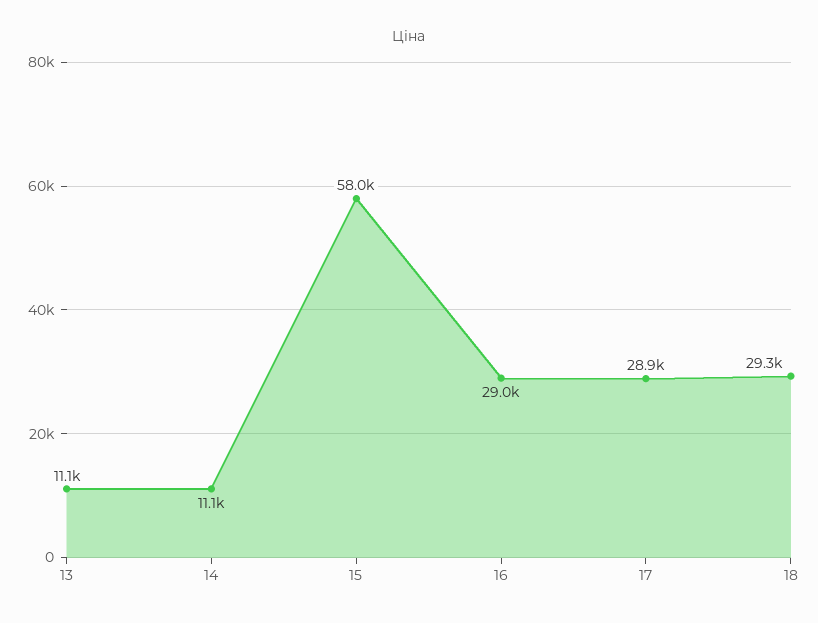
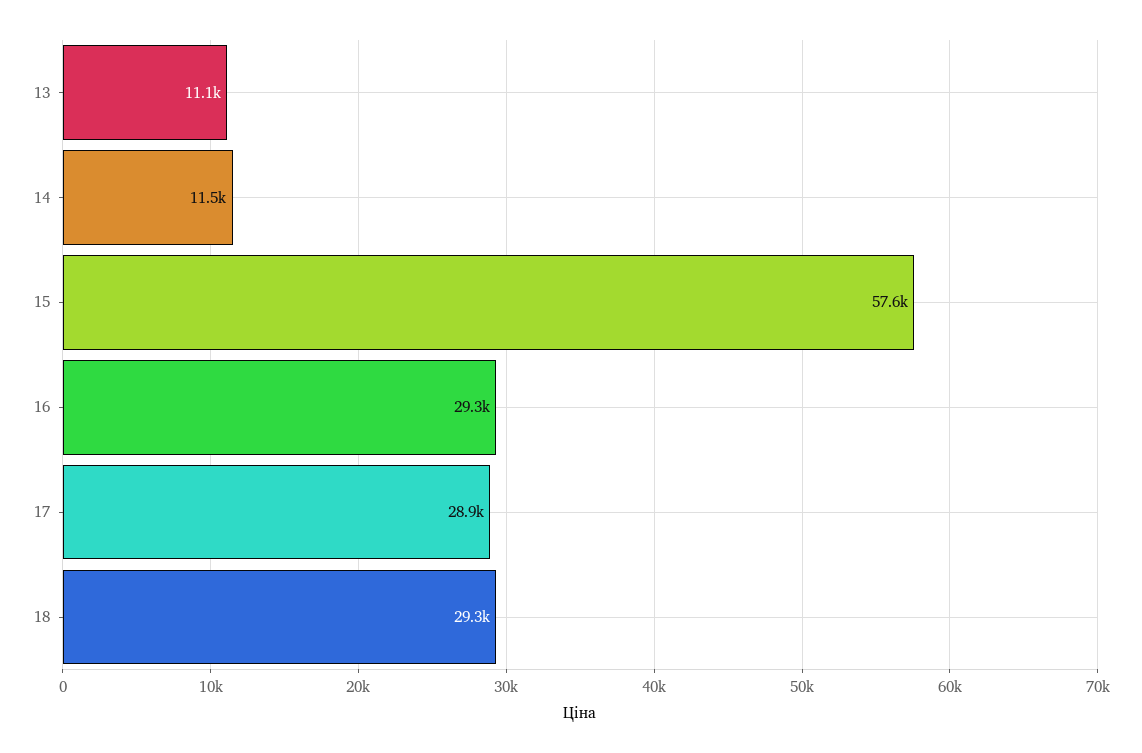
  {
    "13": 11100,
-   "14": 11100,
+   "14": 11500,
-   "15": 58000,
+   "15": 57600,
-   "16": 29000,
+   "16": 29300,
    "17": 28900,
    "18": 29300
  }

